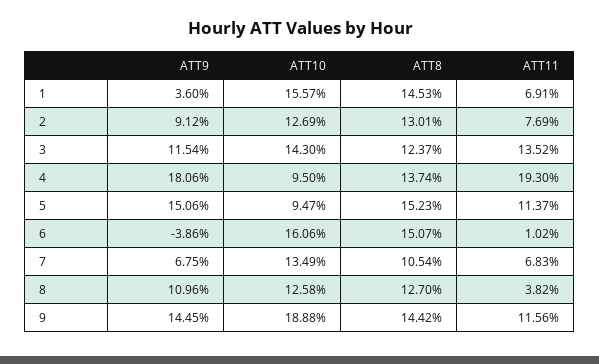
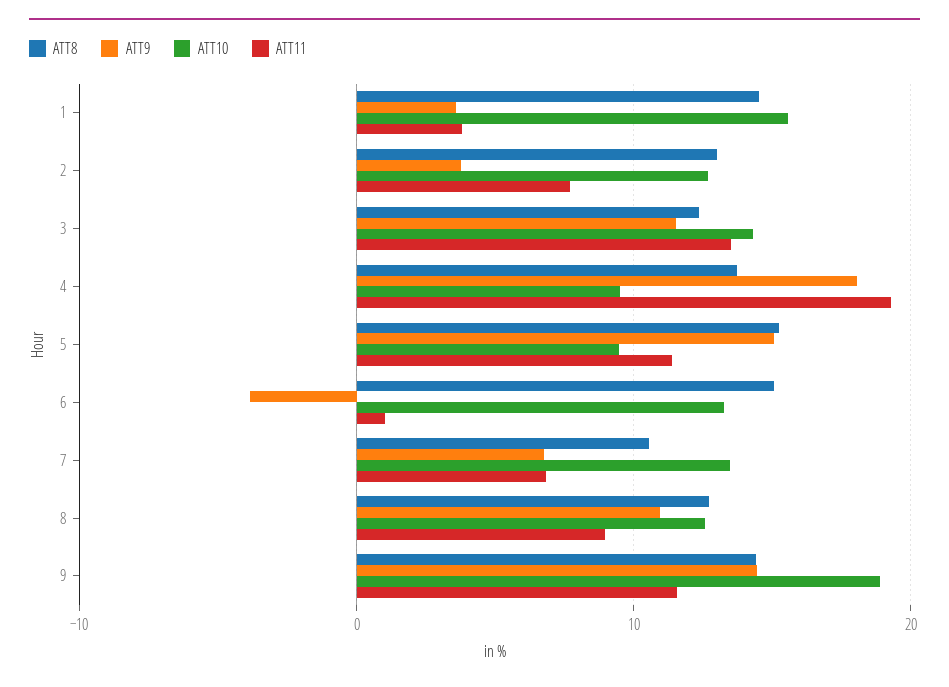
  {
    "ATT9": {
      "1": 3.6,
-     "2": 9.12,
+     "2": 4,
      "3": 11.54,
      "4": 18.06,
      "5": 15.06,
      "6": -3.86,
      "7": 6.75,
      "8": 10.96,
      "9": 14.45
    },
    "ATT10": {
      "1": 15.57,
      "2": 12.69,
      "3": 14.3,
      "4": 9.5,
      "5": 9.47,
-     "6": 16.06,
+     "6": 13,
      "7": 13.49,
      "8": 12.58,
      "9": 18.88
    },
    "ATT8": {
      "1": 14.53,
      "2": 13.01,
      "3": 12.37,
      "4": 13.74,
      "5": 15.23,
      "6": 15.07,
      "7": 10.54,
      "8": 12.7,
      "9": 14.42
    },
    "ATT11": {
-     "1": 6.91,
+     "1": 4,
      "2": 7.69,
      "3": 13.52,
      "4": 19.3,
      "5": 11.37,
      "6": 1.02,
      "7": 6.83,
-     "8": 3.82,
+     "8": 9,
      "9": 11.56
    }
  }

